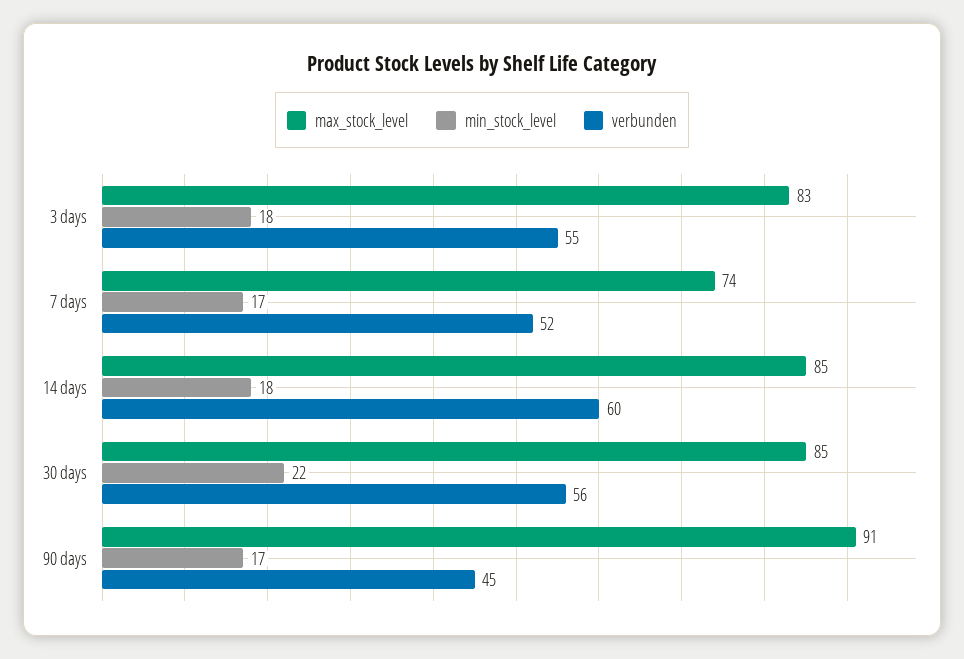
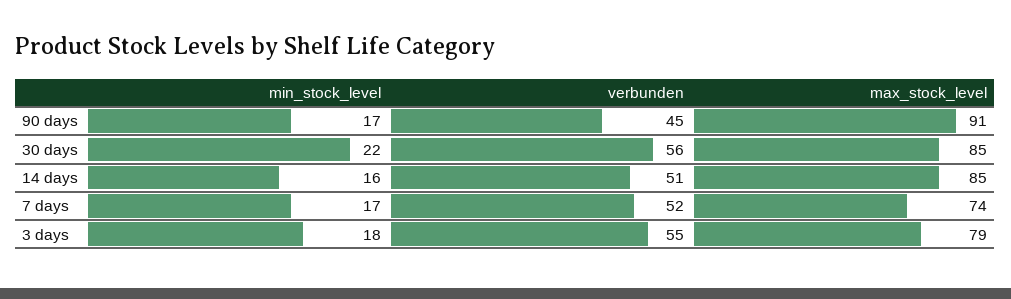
  {
    "max_stock_level": {
-     "3 days": 83,
+     "3 days": 79,
      "7 days": 74,
      "14 days": 85,
      "30 days": 85,
      "90 days": 91
    },
    "min_stock_level": {
      "3 days": 18,
      "7 days": 17,
-     "14 days": 18,
+     "14 days": 16,
      "30 days": 22,
      "90 days": 17
    },
    "verbunden": {
      "3 days": 55,
      "7 days": 52,
-     "14 days": 60,
+     "14 days": 51,
      "30 days": 56,
      "90 days": 45
    }
  }

